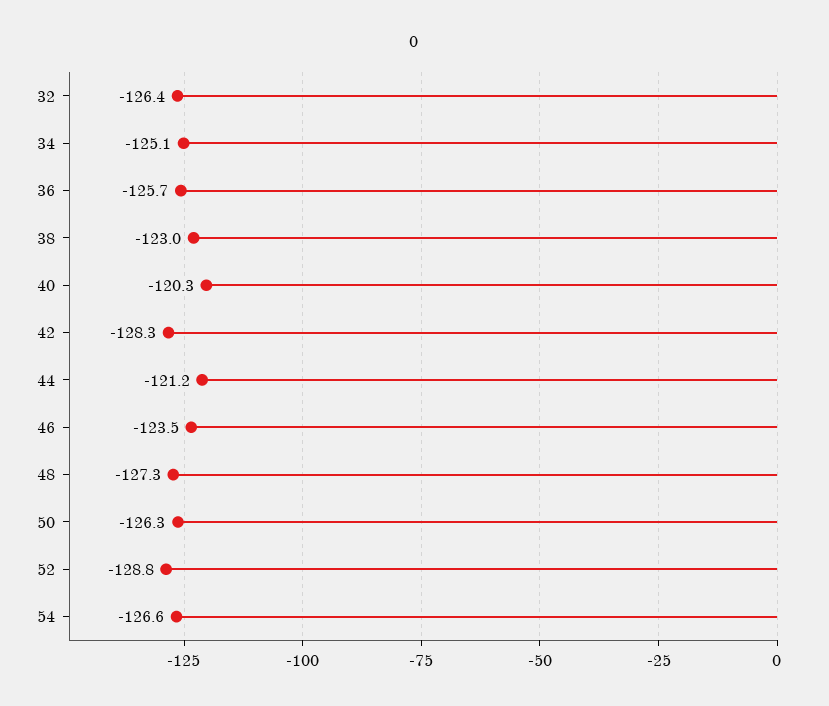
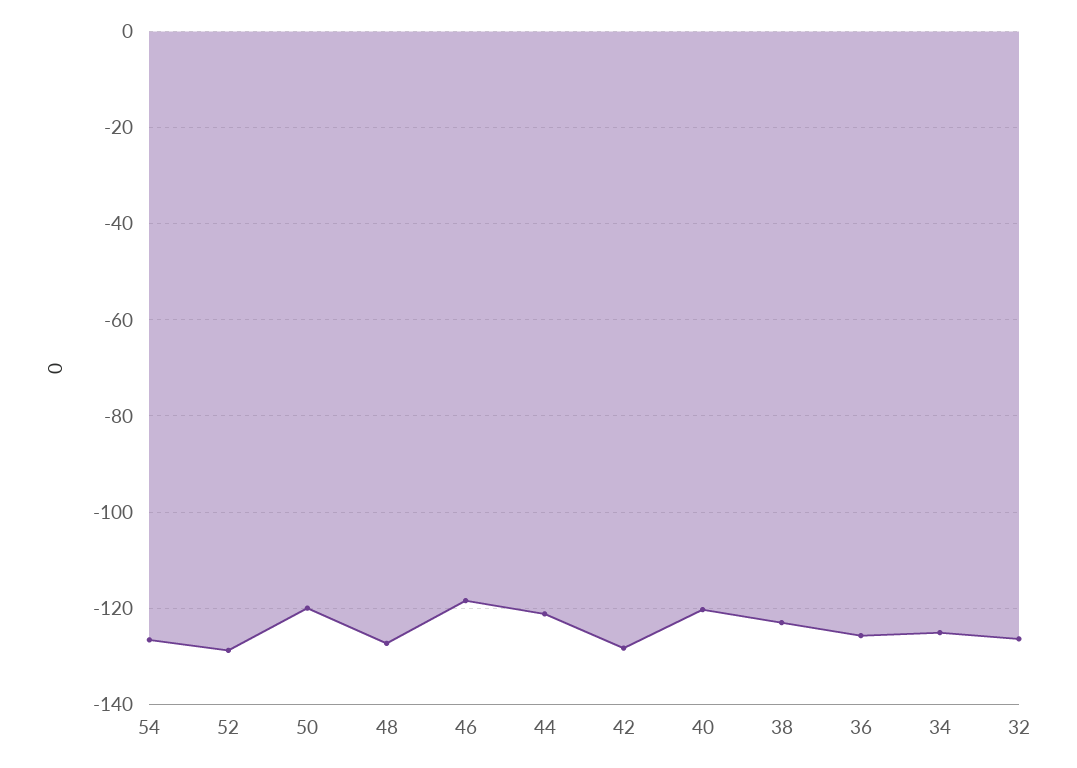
  {
    "32": -126.4,
    "34": -125.1,
    "36": -125.7,
    "38": -123,
    "40": -120.3,
    "42": -128.3,
    "44": -121.2,
-   "46": -123.5,
+   "46": -118,
    "48": -127.3,
-   "50": -126.3,
+   "50": -120,
    "52": -128.8,
    "54": -126.6
  }

